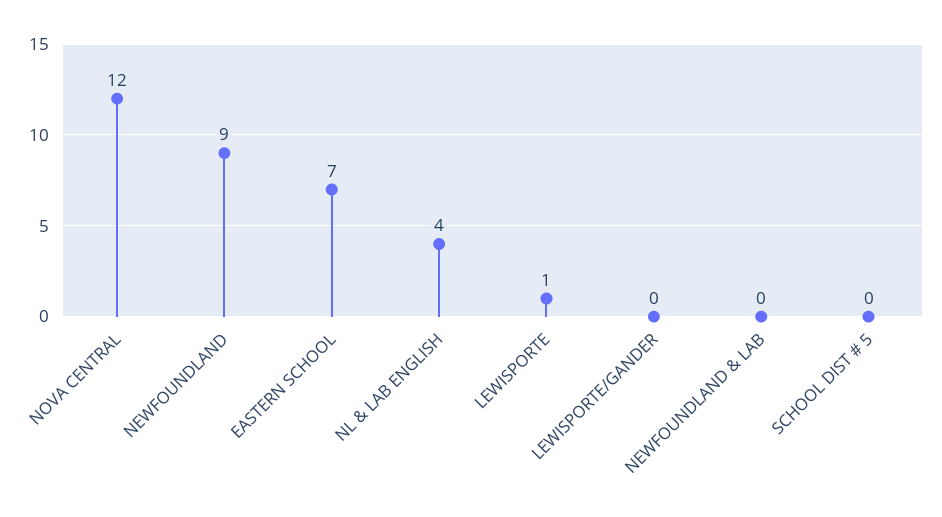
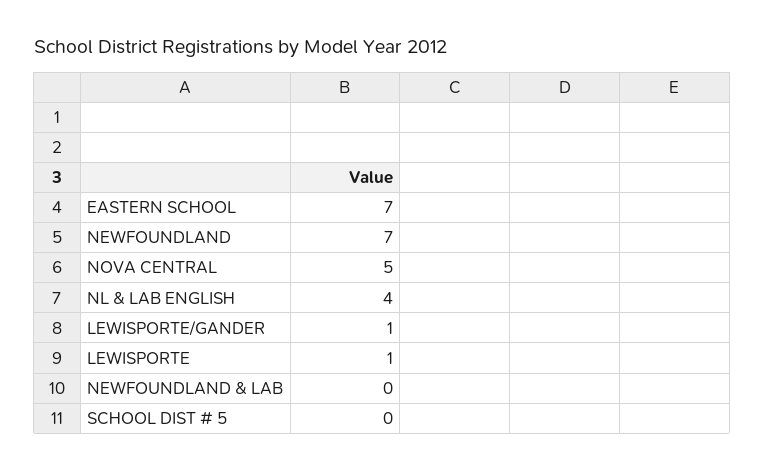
  {
-   "NOVA CENTRAL": 12,
+   "NOVA CENTRAL": 5,
-   "NEWFOUNDLAND": 9,
+   "NEWFOUNDLAND": 7,
    "EASTERN SCHOOL": 7,
    "NL & LAB ENGLISH": 4,
    "LEWISPORTE": 1,
-   "LEWISPORTE/GANDER": 0,
+   "LEWISPORTE/GANDER": 1,
    "NEWFOUNDLAND & LAB": 0,
    "SCHOOL DIST # 5": 0
  }

